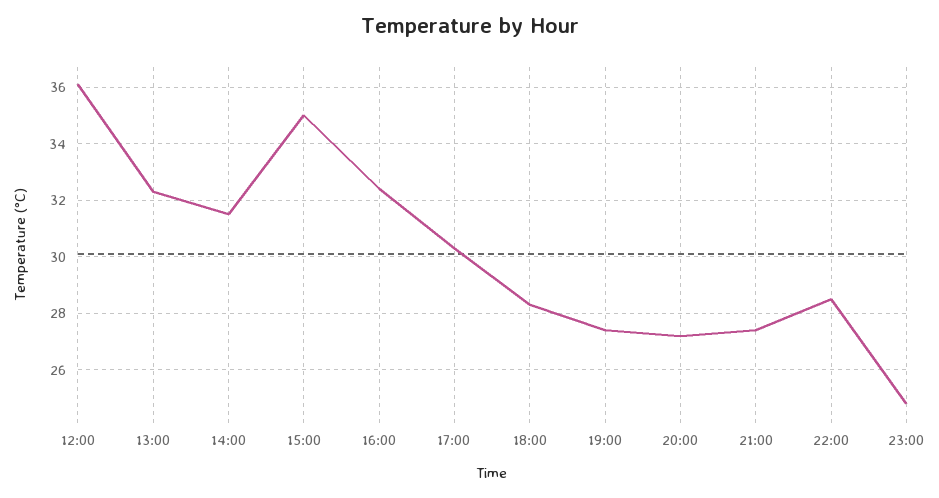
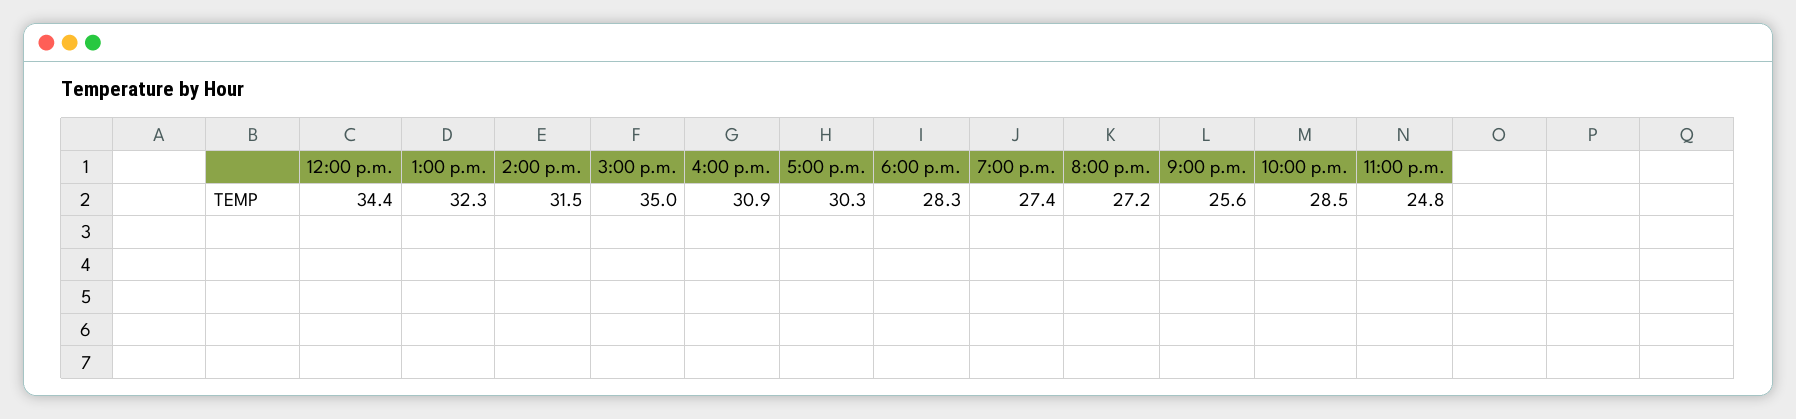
  {
-   "12:00": 36,
+   "12:00": 34.4,
    "13:00": 32.3,
    "14:00": 31.5,
    "15:00": 35,
-   "16:00": 32.5,
+   "16:00": 30.9,
    "17:00": 30.3,
    "18:00": 28.3,
    "19:00": 27.4,
    "20:00": 27.2,
-   "21:00": 27.5,
+   "21:00": 25.6,
    "22:00": 28.5,
    "23:00": 24.8
  }

